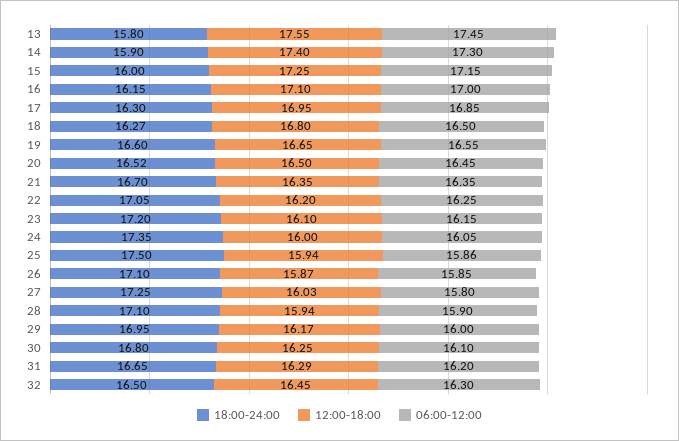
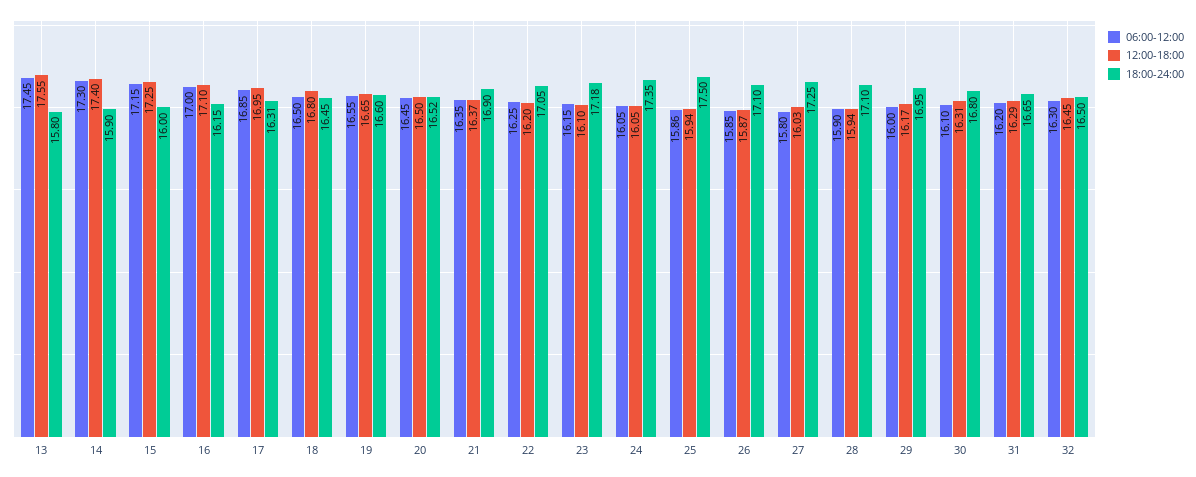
  {
    "18:00-24:00": {
      "13": 15.8,
      "14": 15.9,
      "15": 16,
      "16": 16.15,
-     "17": 16.3,
+     "17": 16.31,
-     "18": 16.27,
+     "18": 16.45,
      "19": 16.6,
      "20": 16.52,
-     "21": 16.7,
+     "21": 16.9,
      "22": 17.05,
-     "23": 17.2,
+     "23": 17.18,
      "24": 17.35,
      "25": 17.5,
      "26": 17.1,
      "27": 17.25,
      "28": 17.1,
      "29": 16.95,
      "30": 16.8,
      "31": 16.65,
      "32": 16.5
    },
    "12:00-18:00": {
      "13": 17.55,
      "14": 17.4,
      "15": 17.25,
      "16": 17.1,
      "17": 16.95,
      "18": 16.8,
      "19": 16.65,
      "20": 16.5,
-     "21": 16.35,
+     "21": 16.37,
      "22": 16.2,
      "23": 16.1,
-     "24": 16,
+     "24": 16.05,
      "25": 15.94,
      "26": 15.87,
      "27": 16.03,
      "28": 15.94,
      "29": 16.17,
-     "30": 16.25,
+     "30": 16.31,
      "31": 16.29,
      "32": 16.45
    },
    "06:00-12:00": {
      "13": 17.45,
      "14": 17.3,
      "15": 17.15,
      "16": 17,
      "17": 16.85,
      "18": 16.5,
      "19": 16.55,
      "20": 16.45,
      "21": 16.35,
      "22": 16.25,
      "23": 16.15,
      "24": 16.05,
      "25": 15.86,
      "26": 15.85,
      "27": 15.8,
      "28": 15.9,
      "29": 16,
      "30": 16.1,
      "31": 16.2,
      "32": 16.3
    }
  }

